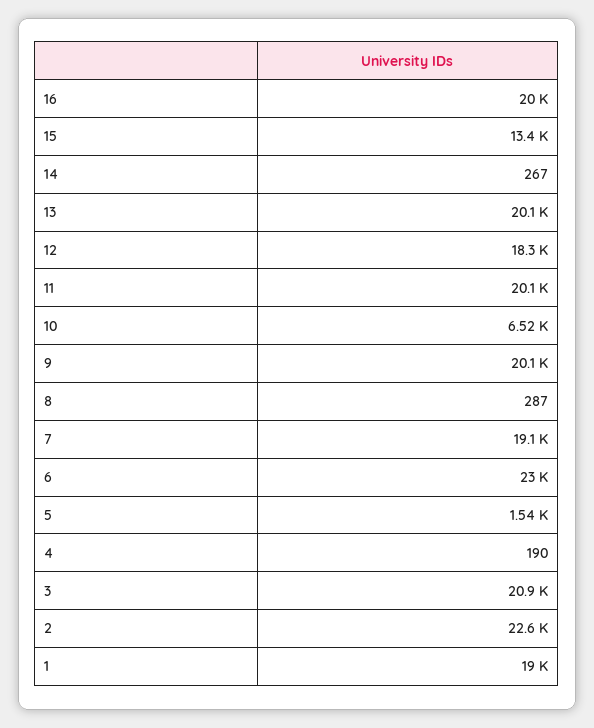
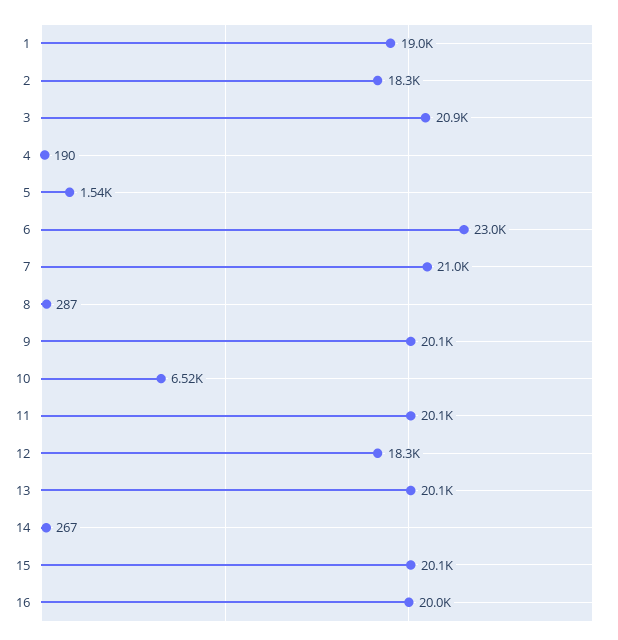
  {
    "16": 20000,
-   "15": 13400,
+   "15": 20100,
    "14": 267,
    "13": 20100,
    "12": 18300,
    "11": 20100,
    "10": 6520,
    "9": 20100,
    "8": 287,
-   "7": 19100,
+   "7": 21000,
    "6": 23000,
    "5": 1540,
    "4": 190,
    "3": 20900,
-   "2": 22600,
+   "2": 18300,
    "1": 19000
  }

